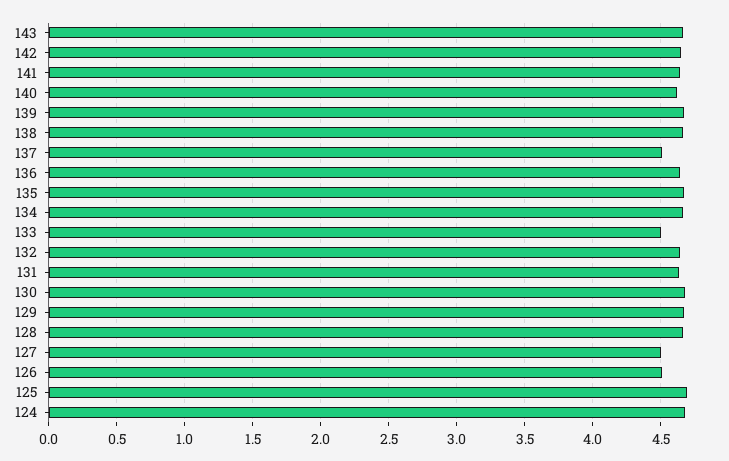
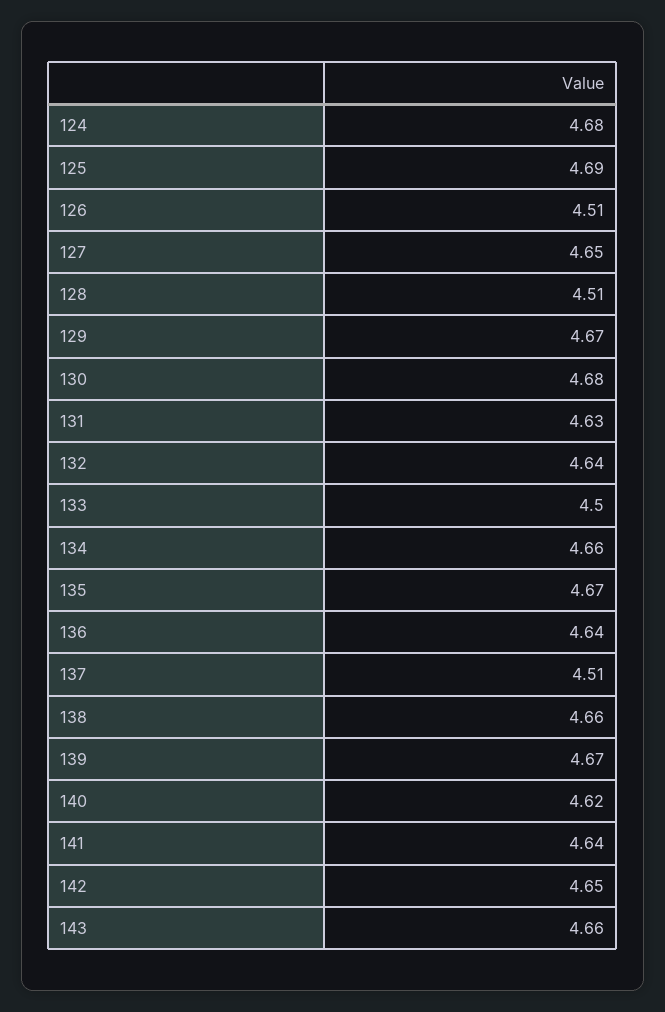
  {
    "143": 4.66,
    "142": 4.65,
    "141": 4.64,
    "140": 4.62,
    "139": 4.67,
    "138": 4.66,
    "137": 4.51,
    "136": 4.64,
    "135": 4.67,
    "134": 4.66,
    "133": 4.5,
    "132": 4.64,
    "131": 4.63,
    "130": 4.68,
    "129": 4.67,
-   "128": 4.65,
+   "128": 4.51,
-   "127": 4.5,
+   "127": 4.65,
    "126": 4.51,
    "125": 4.69,
    "124": 4.68
  }

